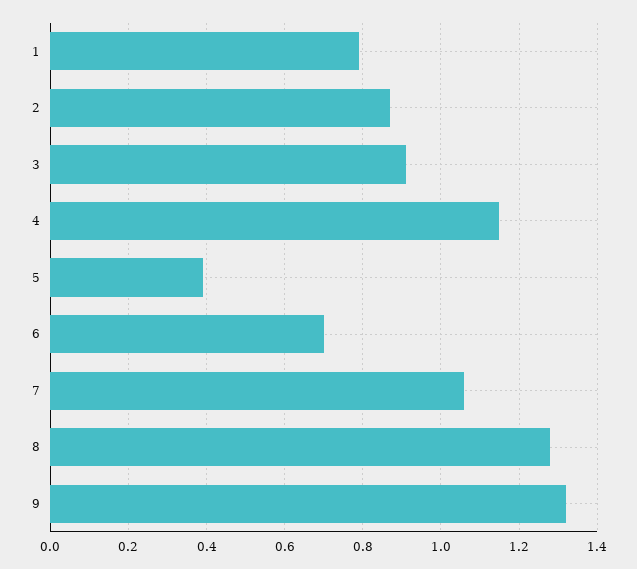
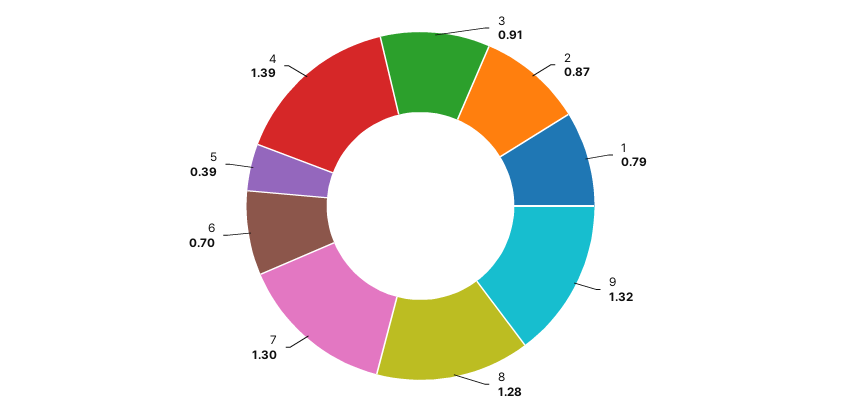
  {
    "1": 0.79,
    "2": 0.87,
    "3": 0.91,
-   "4": 1.15,
+   "4": 1.39,
    "5": 0.39,
    "6": 0.7,
-   "7": 1.05,
+   "7": 1.3,
    "8": 1.28,
    "9": 1.32
  }

